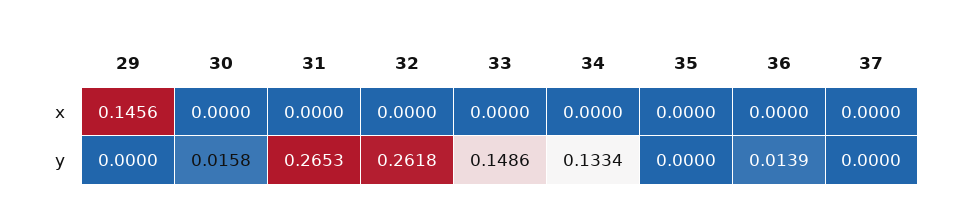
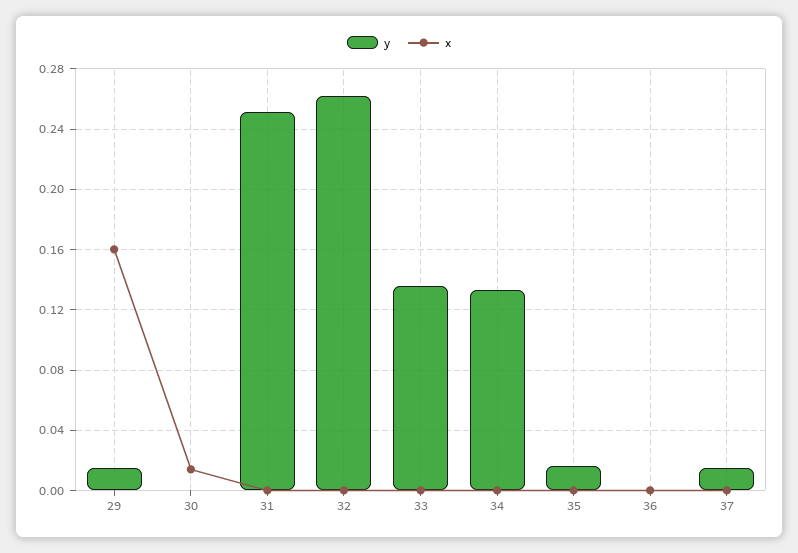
  {
    "x": {
-     "29": 0.1456,
+     "29": 0.16,
-     "30": 0,
+     "30": 0.015,
      "31": 0,
      "32": 0,
      "33": 0,
      "34": 0,
      "35": 0,
      "36": 0,
      "37": 0
    },
    "y": {
-     "29": 0,
+     "29": 0.015,
-     "30": 0.0158,
+     "30": 0,
-     "31": 0.2653,
+     "31": 0.25,
      "32": 0.2618,
-     "33": 0.1486,
+     "33": 0.135,
      "34": 0.1334,
-     "35": 0,
+     "35": 0.015,
-     "36": 0.0139,
+     "36": 0,
-     "37": 0
+     "37": 0.015
    }
  }

